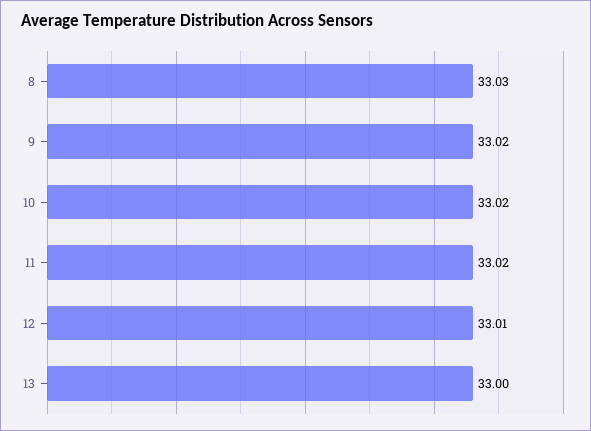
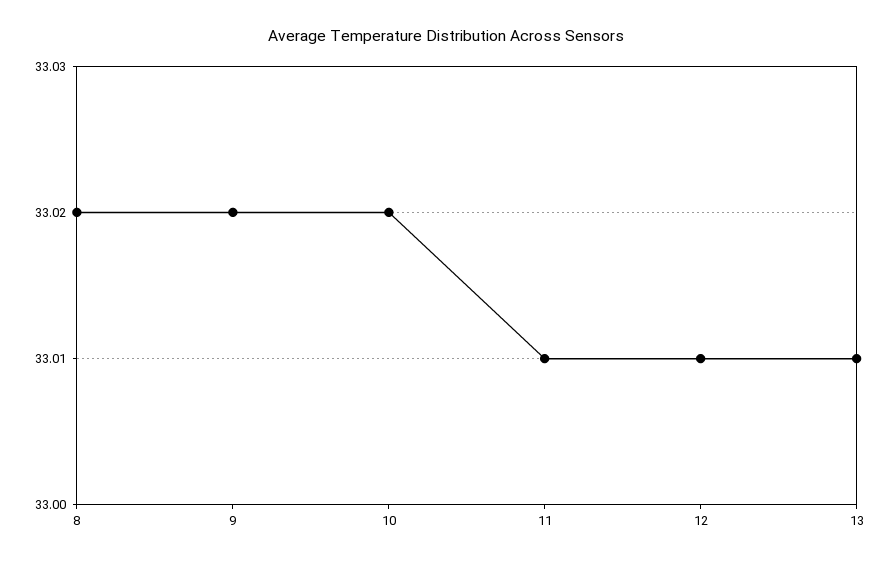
  {
-   "8": 33.03,
+   "8": 33.02,
    "9": 33.02,
    "10": 33.02,
-   "11": 33.02,
+   "11": 33.01,
    "12": 33.01,
-   "13": 33
+   "13": 33.01
  }

